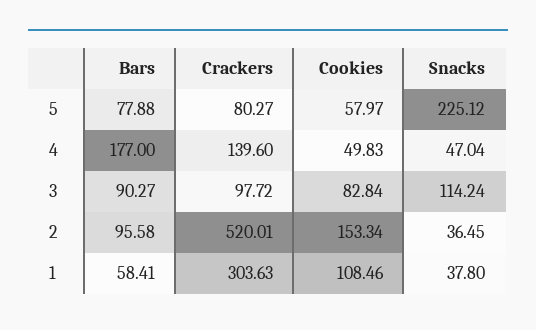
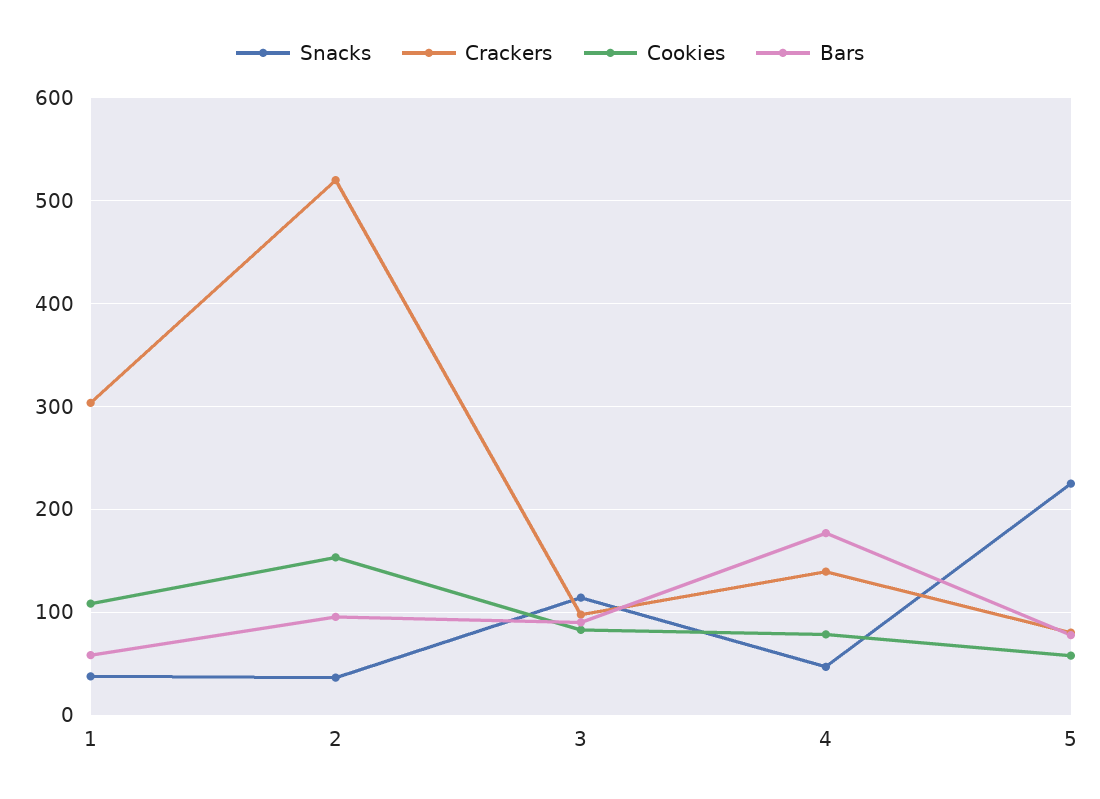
  {
    "Bars": {
      "5": 77.88,
      "4": 177,
      "3": 90.27,
      "2": 95.58,
      "1": 58.41
    },
    "Crackers": {
      "5": 80.27,
      "4": 139.6,
      "3": 97.72,
      "2": 520.01,
      "1": 303.63
    },
    "Cookies": {
      "5": 57.97,
-     "4": 49.83,
+     "4": 80,
      "3": 82.84,
      "2": 153.34,
      "1": 108.46
    },
    "Snacks": {
      "5": 225.12,
      "4": 47.04,
      "3": 114.24,
      "2": 36.45,
      "1": 37.8
    }
  }

